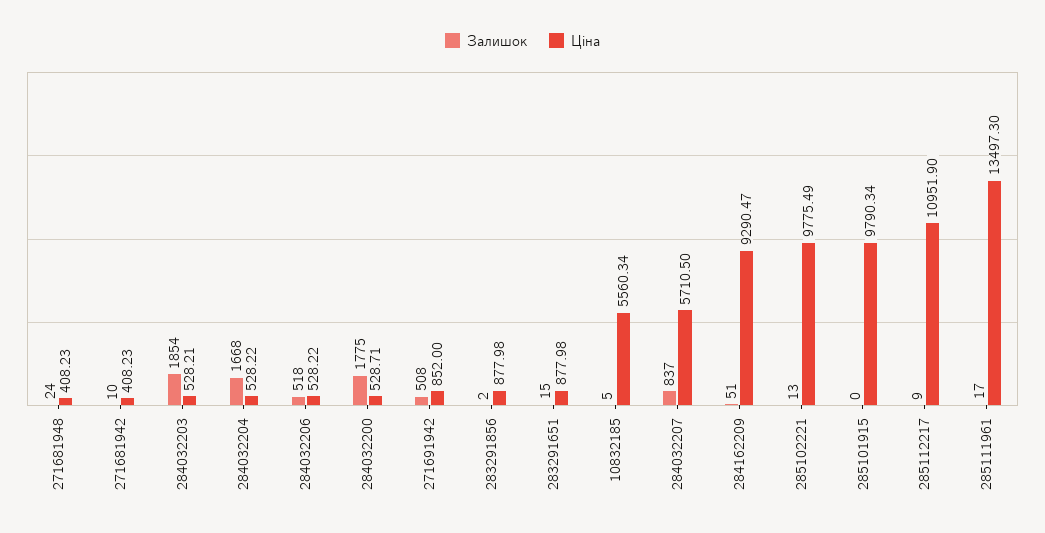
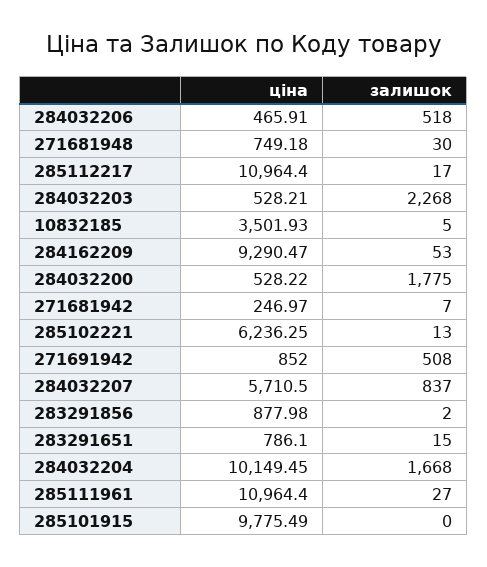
  {
    "Залишок": {
-     "271681948": 24,
+     "271681948": 30,
-     "271681942": 10,
+     "271681942": 7,
-     "284032203": 1854,
+     "284032203": 2268,
      "284032204": 1668,
      "284032206": 518,
      "284032200": 1775,
      "271691942": 508,
      "283291856": 2,
      "283291651": 15,
      "10832185": 5,
      "284032207": 837,
-     "284162209": 51,
+     "284162209": 53,
      "285102221": 13,
      "285101915": 0,
-     "285112217": 9,
+     "285112217": 17,
-     "285111961": 17
+     "285111961": 27
    },
    "Ціна": {
-     "271681948": 408.23,
+     "271681948": 749.18,
-     "271681942": 408.23,
+     "271681942": 246.97,
      "284032203": 528.21,
-     "284032204": 528.22,
+     "284032204": 10149.45,
-     "284032206": 528.22,
+     "284032206": 465.91,
-     "284032200": 528.71,
+     "284032200": 528.22,
      "271691942": 852,
      "283291856": 877.98,
-     "283291651": 877.98,
+     "283291651": 786.1,
-     "10832185": 5560.34,
+     "10832185": 3501.93,
      "284032207": 5710.5,
      "284162209": 9290.47,
-     "285102221": 9775.49,
+     "285102221": 6236.25,
-     "285101915": 9790.34,
+     "285101915": 9775.49,
-     "285112217": 10951.9,
+     "285112217": 10964.4,
-     "285111961": 13497.3
+     "285111961": 10964.4
    }
  }

